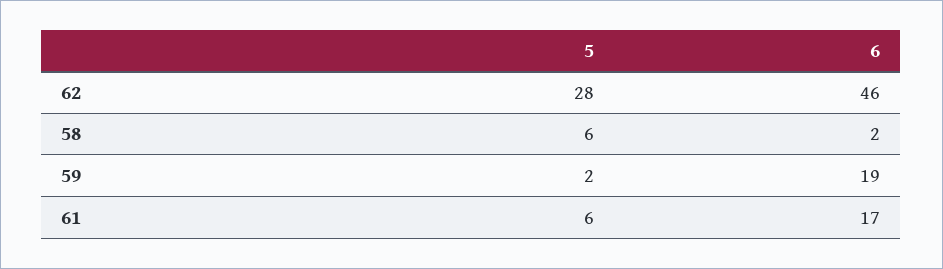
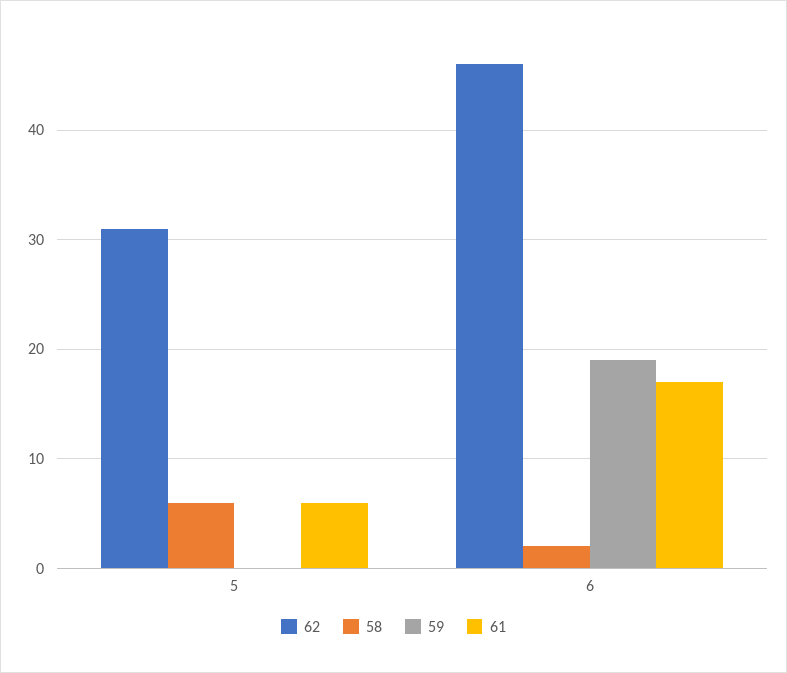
  {
    "62": {
-     "5": 28,
+     "5": 31,
      "6": 46
    },
    "58": {
      "5": 6,
      "6": 2
    },
    "59": {
-     "5": 2,
+     "5": 0,
      "6": 19
    },
    "61": {
      "5": 6,
      "6": 17
    }
  }

